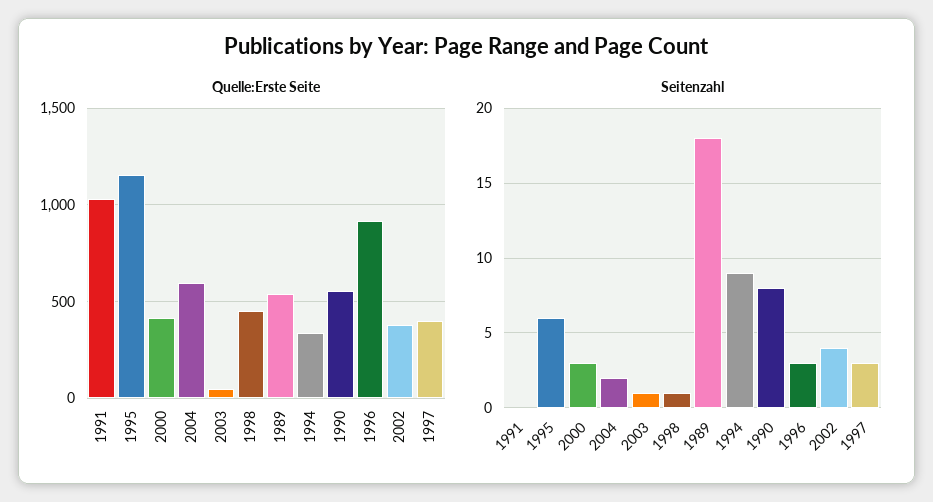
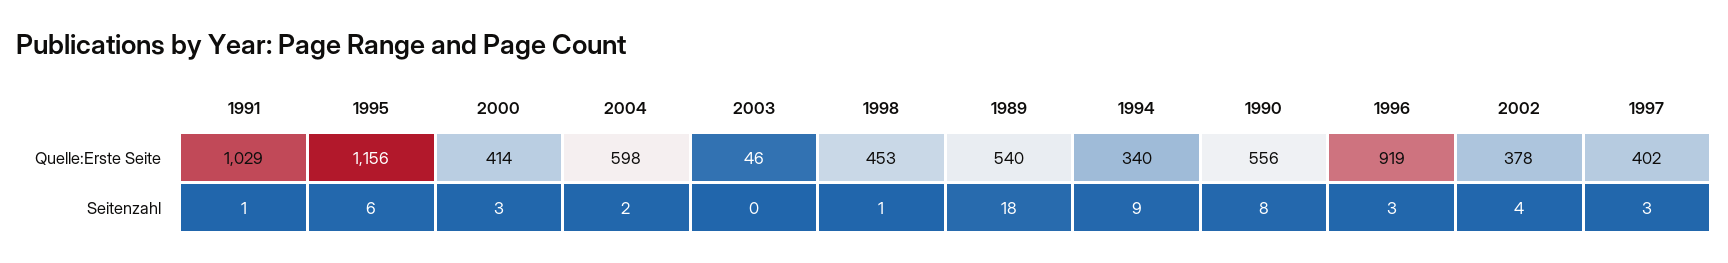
  {
    "Quelle:Erste Seite": {
      "1991": 1029,
      "1995": 1156,
      "2000": 414,
      "2004": 598,
      "2003": 46,
      "1998": 453,
      "1989": 540,
      "1994": 340,
      "1990": 556,
      "1996": 919,
      "2002": 378,
      "1997": 402
    },
    "Seitenzahl": {
-     "1991": 0,
+     "1991": 1,
      "1995": 6,
      "2000": 3,
      "2004": 2,
-     "2003": 1,
+     "2003": 0,
      "1998": 1,
      "1989": 18,
      "1994": 9,
      "1990": 8,
      "1996": 3,
      "2002": 4,
      "1997": 3
    }
  }

